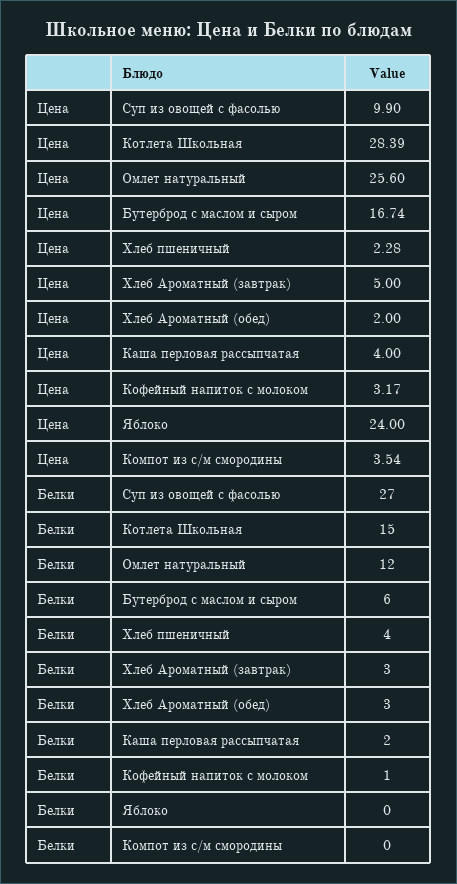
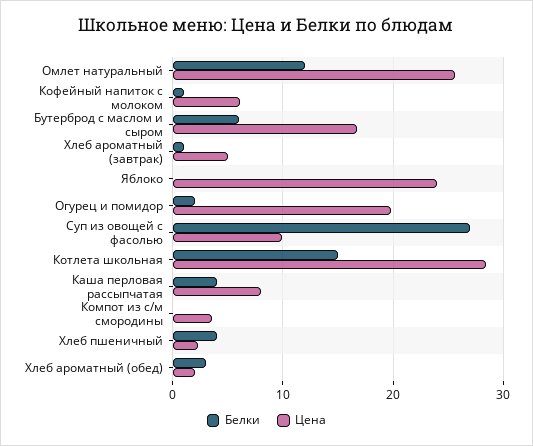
  {
    "Цена": {
      "Суп из овощей с фасолью": 9.9,
      "Котлета Школьная": 28.39,
      "Омлет натуральный": 25.6,
      "Бутерброд с маслом и сыром": 16.74,
      "Хлеб пшеничный": 2.28,
      "Хлеб Ароматный (завтрак)": 5,
      "Хлеб Ароматный (обед)": 2,
-     "Каша перловая рассыпчатая": 4,
+     "Каша перловая рассыпчатая": 8,
-     "Кофейный напиток с молоком": 3.17,
+     "Кофейный напиток с молоком": 6,
      "Яблоко": 24,
-     "Компот из с/м смородины": 3.54
+     "Компот из с/м смородины": 3.54,
+     "Огурец и помидор": 20
    },
    "Белки": {
      "Суп из овощей с фасолью": 27,
      "Котлета Школьная": 15,
      "Омлет натуральный": 12,
      "Бутерброд с маслом и сыром": 6,
      "Хлеб пшеничный": 4,
-     "Хлеб Ароматный (завтрак)": 3,
+     "Хлеб Ароматный (завтрак)": 1,
      "Хлеб Ароматный (обед)": 3,
-     "Каша перловая рассыпчатая": 2,
+     "Каша перловая рассыпчатая": 4,
      "Кофейный напиток с молоком": 1,
      "Яблоко": 0,
-     "Компот из с/м смородины": 0
+     "Компот из с/м смородины": 0,
+     "Огурец и помидор": 2
    }
  }

